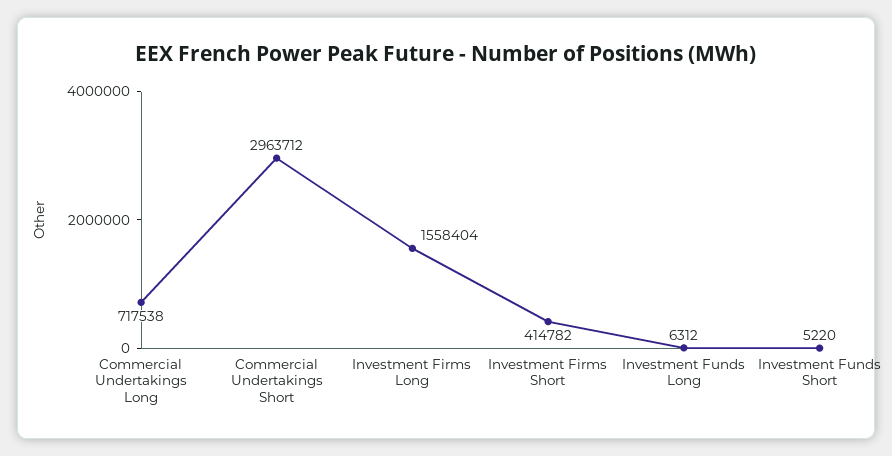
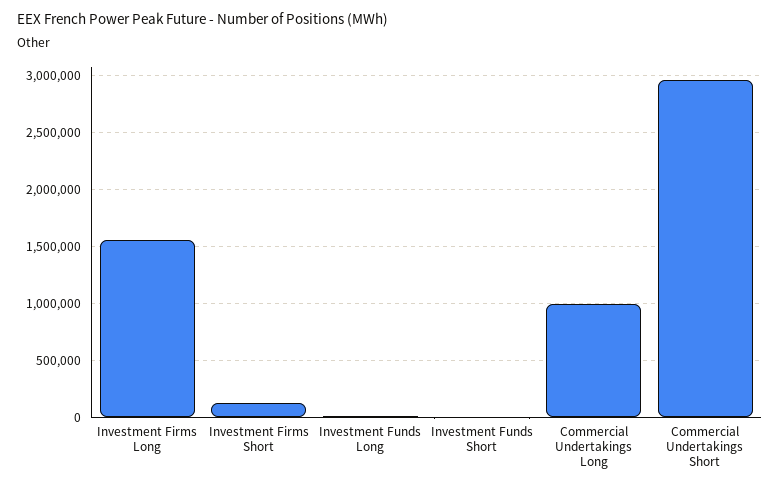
  {
-   "Commercial Undertakings Long": 717538,
+   "Commercial Undertakings Long": 1000000,
    "Commercial Undertakings Short": 2963712,
    "Investment Firms Long": 1558404,
-   "Investment Firms Short": 414782,
+   "Investment Firms Short": 100000,
    "Investment Funds Long": 6312,
    "Investment Funds Short": 5220
  }

